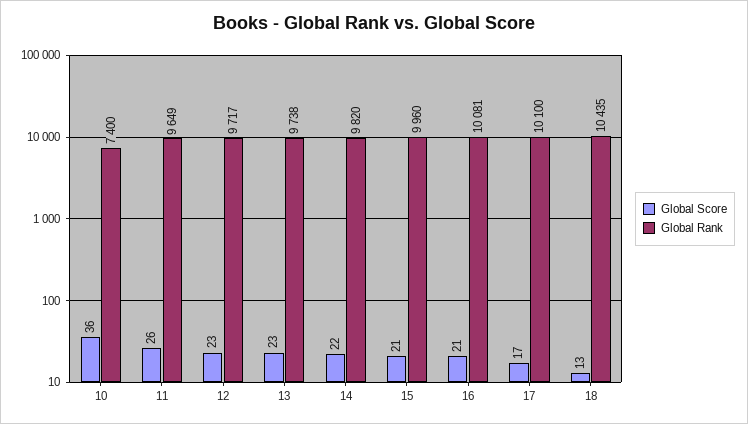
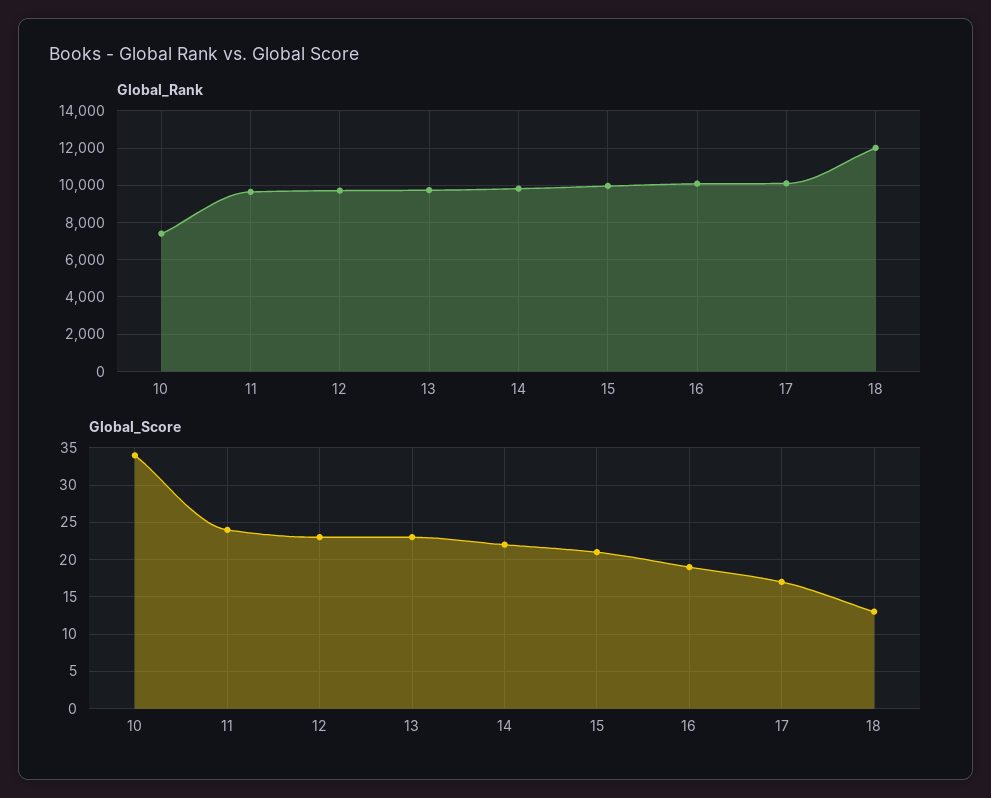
  {
    "Global Score": {
-     "10": 36,
+     "10": 34,
-     "11": 26,
+     "11": 24,
      "12": 23,
      "13": 23,
      "14": 22,
      "15": 21,
-     "16": 21,
+     "16": 19,
      "17": 17,
      "18": 13
    },
    "Global Rank": {
      "10": 7400,
      "11": 9649,
      "12": 9717,
      "13": 9738,
      "14": 9820,
      "15": 9960,
      "16": 10081,
      "17": 10100,
-     "18": 10435
+     "18": 12000
    }
  }

